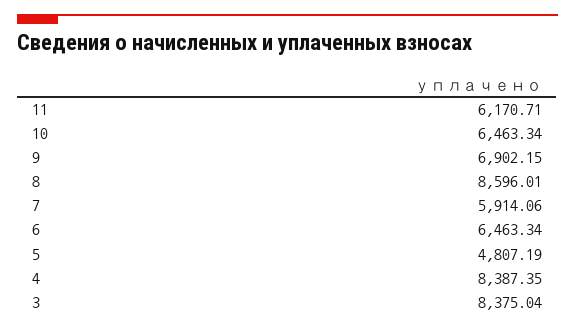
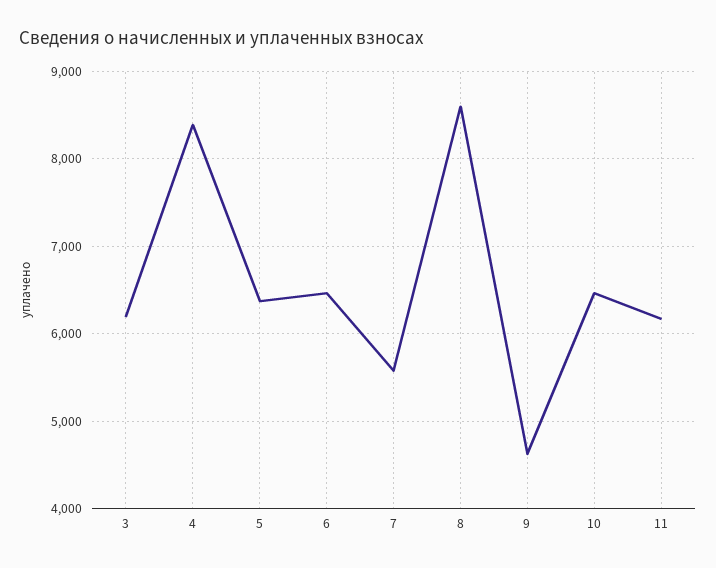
  {
    "11": 6170.71,
    "10": 6463.34,
-   "9": 6902.15,
+   "9": 4600,
    "8": 8596.01,
-   "7": 5914.06,
+   "7": 5600,
    "6": 6463.34,
-   "5": 4807.19,
+   "5": 6400,
    "4": 8387.35,
-   "3": 8375.04
+   "3": 6200
  }

